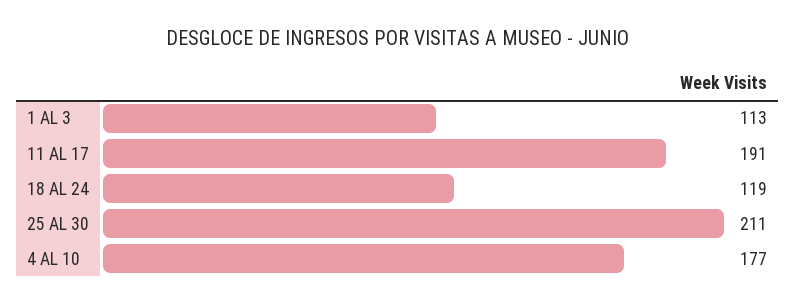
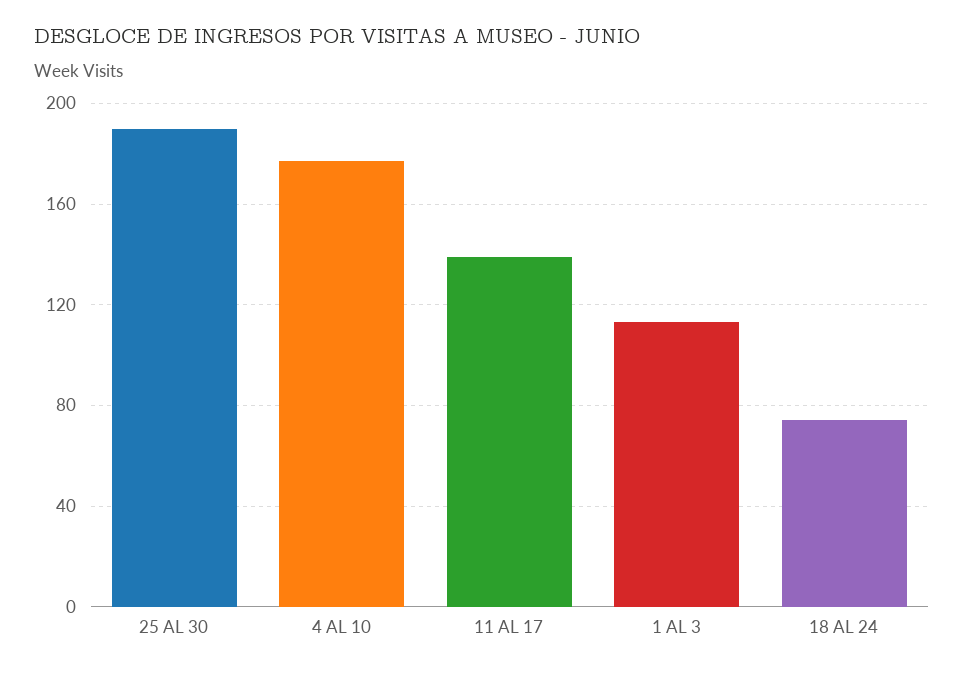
  {
    "1 AL 3": 113,
-   "11 AL 17": 191,
+   "11 AL 17": 140,
-   "18 AL 24": 119,
+   "18 AL 24": 75,
-   "25 AL 30": 211,
+   "25 AL 30": 190,
    "4 AL 10": 177
  }

